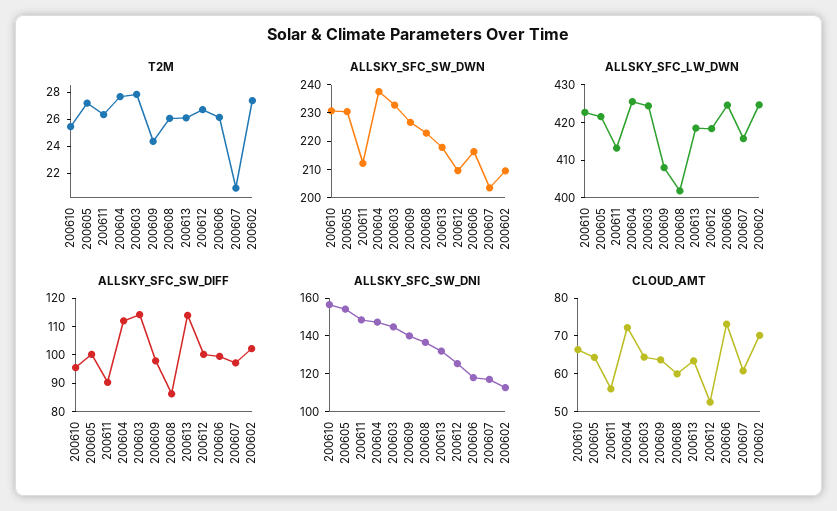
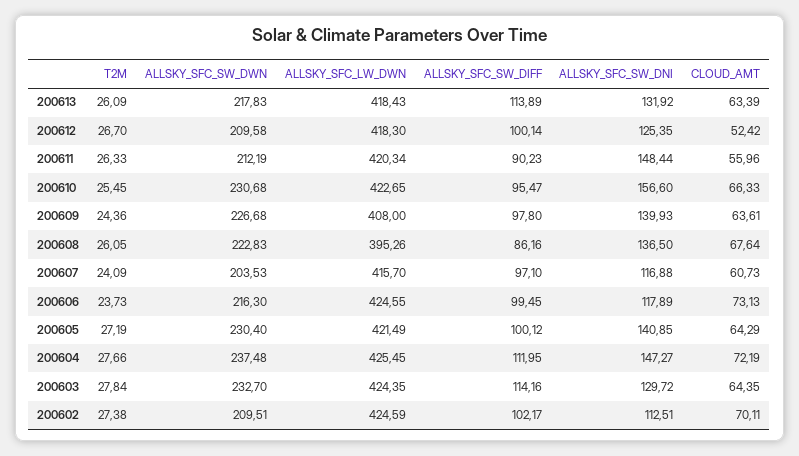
  {
    "T2M": {
      "200610": 25.45,
      "200605": 27.19,
      "200611": 26.33,
      "200604": 27.66,
      "200603": 27.84,
      "200609": 24.36,
      "200608": 26.05,
      "200613": 26.09,
      "200612": 26.7,
-     "200606": 26,
+     "200606": 23.73,
-     "200607": 21,
+     "200607": 24.09,
      "200602": 27.38
    },
    "ALLSKY_SFC_SW_DWN": {
      "200610": 230.68,
      "200605": 230.4,
      "200611": 212.19,
      "200604": 237.48,
      "200603": 232.7,
      "200609": 226.68,
      "200608": 222.83,
      "200613": 217.83,
      "200612": 209.58,
      "200606": 216.3,
      "200607": 203.53,
      "200602": 209.51
    },
    "ALLSKY_SFC_LW_DWN": {
      "200610": 422.65,
      "200605": 421.49,
-     "200611": 412.5,
+     "200611": 420.34,
      "200604": 425.45,
      "200603": 424.35,
      "200609": 408,
-     "200608": 402.5,
+     "200608": 395.26,
      "200613": 418.43,
      "200612": 418.3,
      "200606": 424.55,
      "200607": 415.7,
      "200602": 424.59
    },
    "ALLSKY_SFC_SW_DIFF": {
      "200610": 95.47,
      "200605": 100.12,
      "200611": 90.23,
      "200604": 111.95,
      "200603": 114.16,
      "200609": 97.8,
      "200608": 86.16,
      "200613": 113.89,
      "200612": 100.14,
      "200606": 99.45,
      "200607": 97.1,
      "200602": 102.17
    },
    "ALLSKY_SFC_SW_DNI": {
      "200610": 156.6,
-     "200605": 155,
+     "200605": 140.85,
      "200611": 148.44,
      "200604": 147.27,
-     "200603": 145,
+     "200603": 129.72,
      "200609": 139.93,
      "200608": 136.5,
      "200613": 131.92,
      "200612": 125.35,
      "200606": 117.89,
      "200607": 116.88,
      "200602": 112.51
    },
    "CLOUD_AMT": {
      "200610": 66.33,
      "200605": 64.29,
      "200611": 55.96,
      "200604": 72.19,
      "200603": 64.35,
      "200609": 63.61,
-     "200608": 60,
+     "200608": 67.64,
      "200613": 63.39,
      "200612": 52.42,
      "200606": 73.13,
      "200607": 60.73,
      "200602": 70.11
    }
  }

